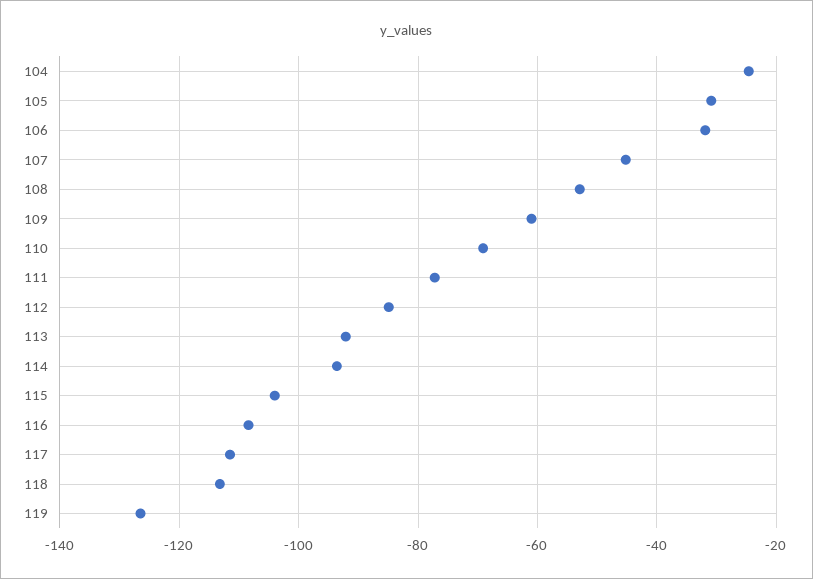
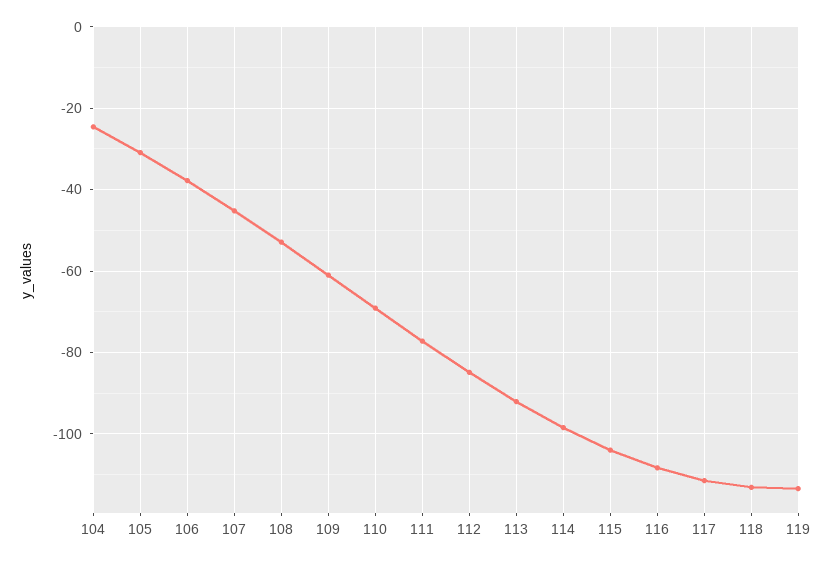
  {
    "104": -24,
    "105": -30,
-   "106": -32,
+   "106": -38,
    "107": -46,
    "108": -52,
    "109": -62,
    "110": -70,
    "111": -78,
    "112": -84,
    "113": -92,
-   "114": -94,
+   "114": -98,
    "115": -104,
    "116": -108,
    "117": -112,
    "118": -114,
-   "119": -126
+   "119": -114
  }

